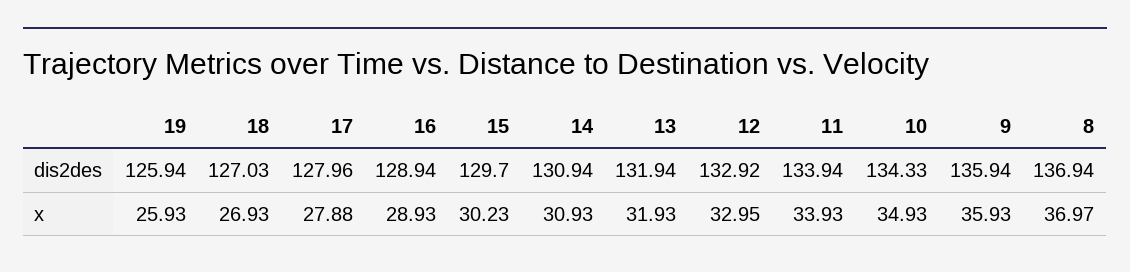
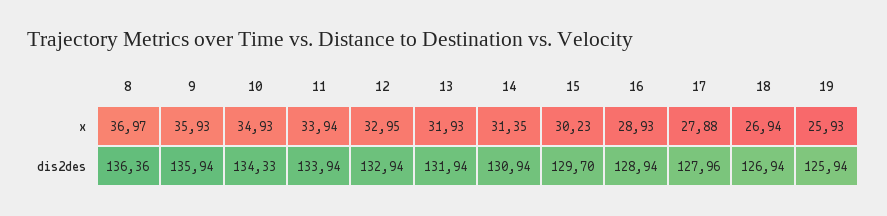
  {
    "19": {
      "dis2des": 125.94,
      "x": 25.93
    },
    "18": {
-     "dis2des": 127.03,
+     "dis2des": 126.94,
-     "x": 26.93
+     "x": 26.94
    },
    "17": {
      "dis2des": 127.96,
      "x": 27.88
    },
    "16": {
      "dis2des": 128.94,
      "x": 28.93
    },
    "15": {
      "dis2des": 129.7,
      "x": 30.23
    },
    "14": {
      "dis2des": 130.94,
-     "x": 30.93
+     "x": 31.35
    },
    "13": {
      "dis2des": 131.94,
      "x": 31.93
    },
    "12": {
-     "dis2des": 132.92,
+     "dis2des": 132.94,
      "x": 32.95
    },
    "11": {
      "dis2des": 133.94,
-     "x": 33.93
+     "x": 33.94
    },
    "10": {
      "dis2des": 134.33,
      "x": 34.93
    },
    "9": {
      "dis2des": 135.94,
      "x": 35.93
    },
    "8": {
-     "dis2des": 136.94,
+     "dis2des": 136.36,
      "x": 36.97
    }
  }

